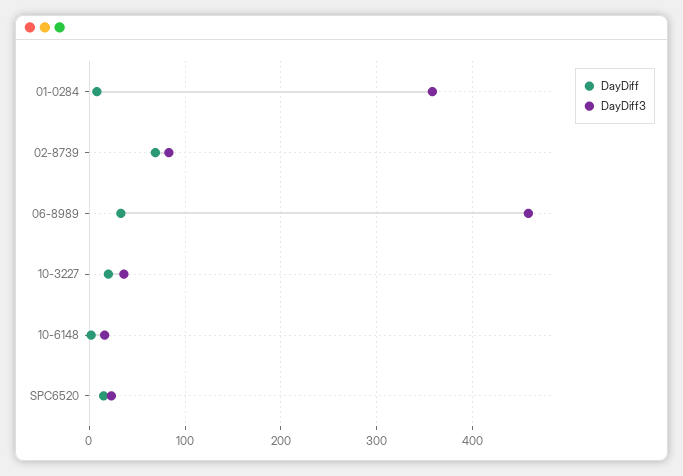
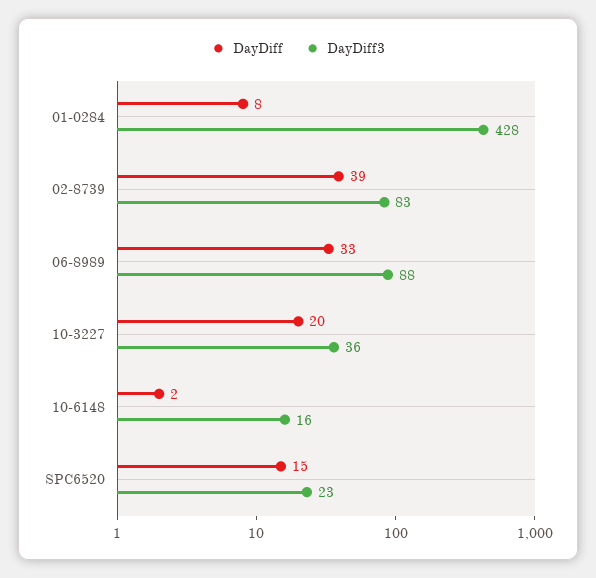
  {
    "DayDiff": {
      "01-0284": 8,
-     "02-8739": 70,
+     "02-8739": 39,
      "06-8989": 33,
      "10-3227": 20,
      "10-6148": 2,
      "SPC6520": 15
    },
    "DayDiff3": {
-     "01-0284": 360,
+     "01-0284": 428,
      "02-8739": 83,
-     "06-8989": 460,
+     "06-8989": 88,
      "10-3227": 36,
      "10-6148": 16,
      "SPC6520": 23
    }
  }

